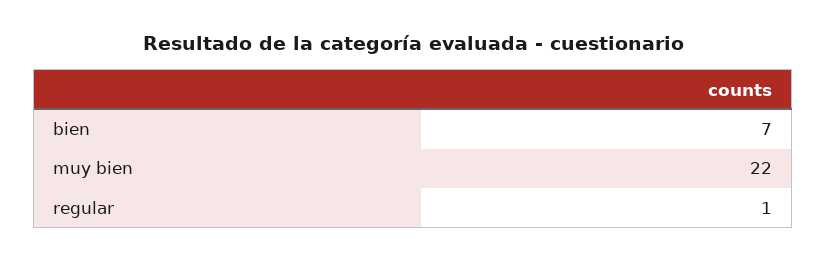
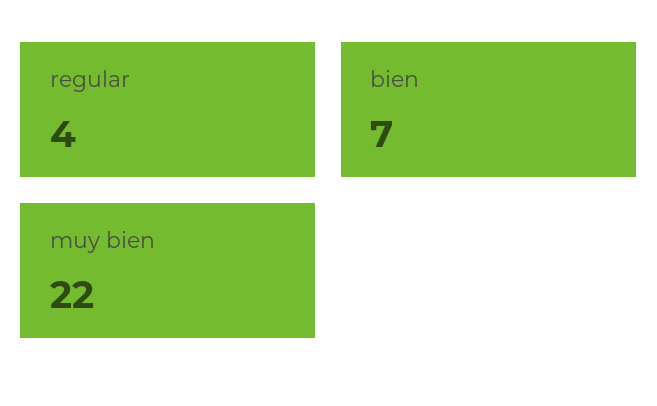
  {
    "bien": 7,
    "muy bien": 22,
-   "regular": 1
+   "regular": 4
  }

